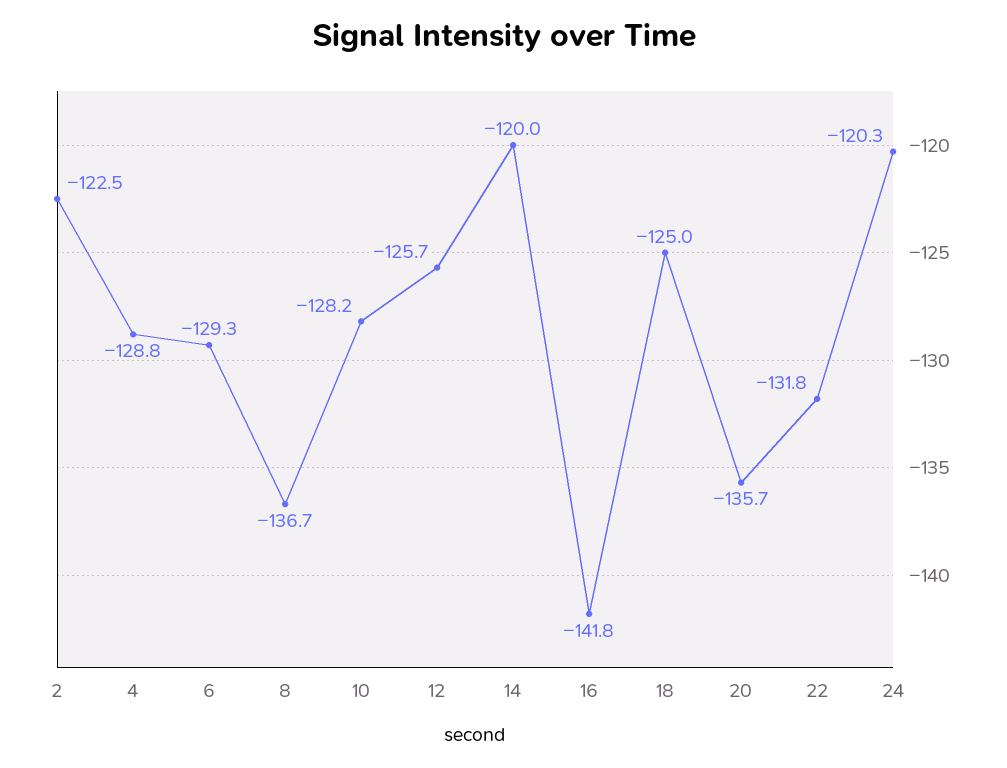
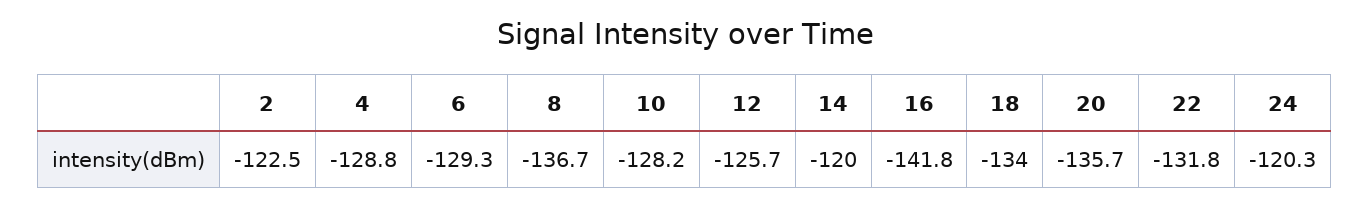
  {
    "2": -122.5,
    "4": -128.8,
    "6": -129.3,
    "8": -136.7,
    "10": -128.2,
    "12": -125.7,
    "14": -120,
    "16": -141.8,
-   "18": -125,
+   "18": -134,
    "20": -135.7,
    "22": -131.8,
    "24": -120.3
  }

